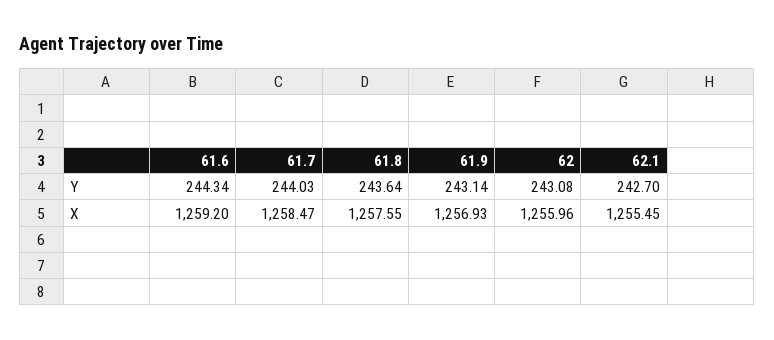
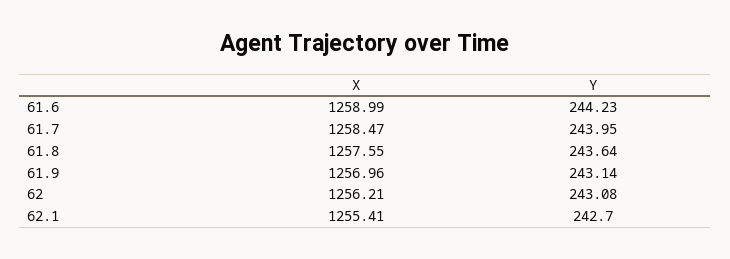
  {
    "61.6": {
-     "Y": 244.34,
+     "Y": 244.23,
-     "X": 1259.2
+     "X": 1258.99
    },
    "61.7": {
-     "Y": 244.03,
+     "Y": 243.95,
      "X": 1258.47
    },
    "61.8": {
      "Y": 243.64,
      "X": 1257.55
    },
    "61.9": {
      "Y": 243.14,
-     "X": 1256.93
+     "X": 1256.96
    },
    "62": {
      "Y": 243.08,
-     "X": 1255.96
+     "X": 1256.21
    },
    "62.1": {
      "Y": 242.7,
-     "X": 1255.45
+     "X": 1255.41
    }
  }

